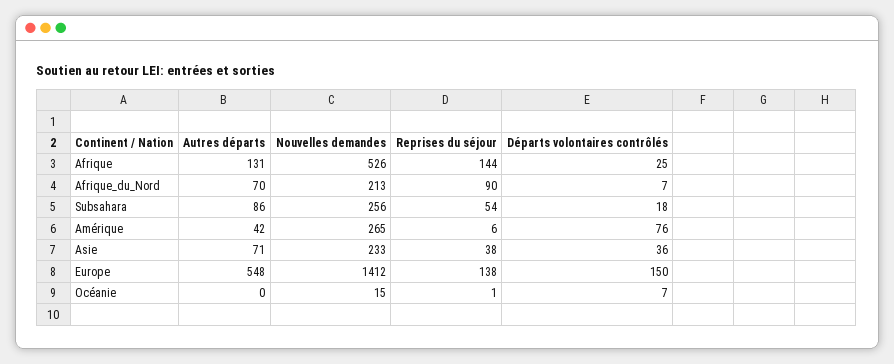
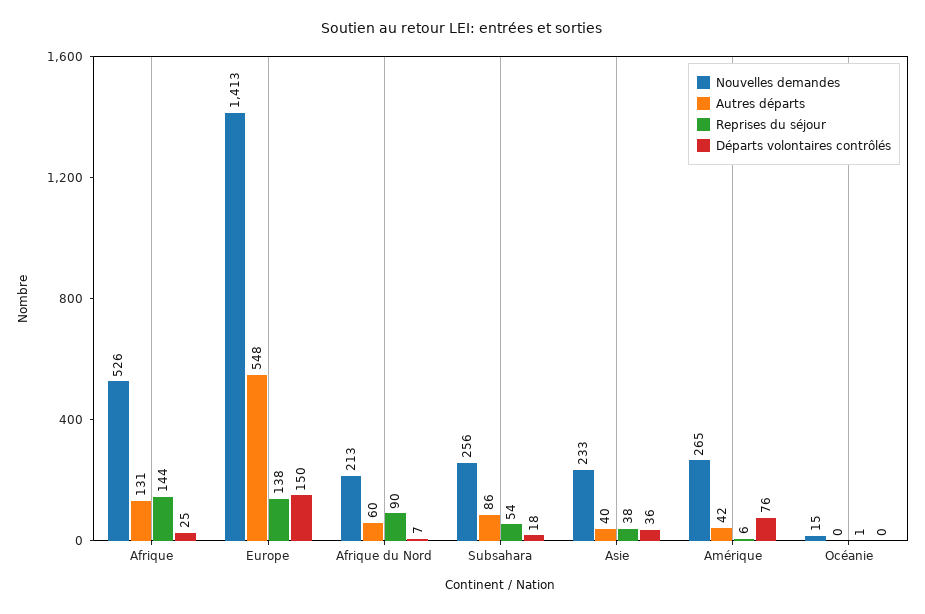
  {
    "Autres départs": {
      "Afrique": 131,
-     "Afrique_du_Nord": 70,
+     "Afrique_du_Nord": 60,
      "Subsahara": 86,
      "Amérique": 42,
-     "Asie": 71,
+     "Asie": 40,
      "Europe": 548,
      "Océanie": 0
    },
    "Nouvelles demandes": {
      "Afrique": 526,
      "Afrique_du_Nord": 213,
      "Subsahara": 256,
      "Amérique": 265,
      "Asie": 233,
-     "Europe": 1412,
+     "Europe": 1413,
      "Océanie": 15
    },
    "Reprises du séjour": {
      "Afrique": 144,
      "Afrique_du_Nord": 90,
      "Subsahara": 54,
      "Amérique": 6,
      "Asie": 38,
      "Europe": 138,
      "Océanie": 1
    },
    "Départs volontaires contrôlés": {
      "Afrique": 25,
      "Afrique_du_Nord": 7,
      "Subsahara": 18,
      "Amérique": 76,
      "Asie": 36,
      "Europe": 150,
-     "Océanie": 7
+     "Océanie": 0
    }
  }

